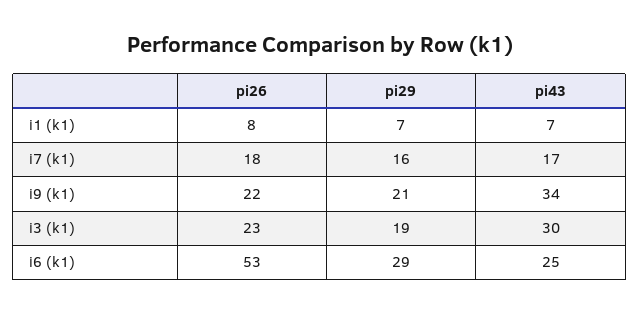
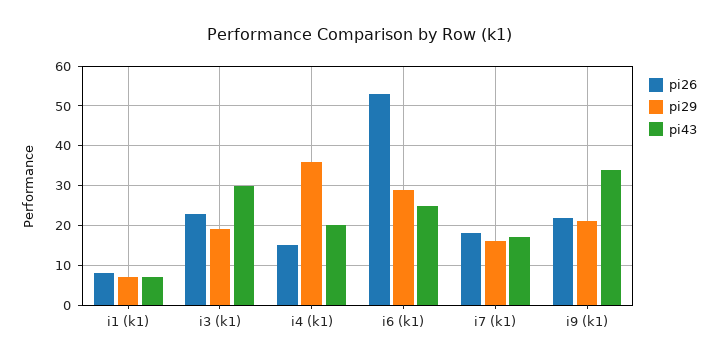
  {
    "pi26": {
      "i1 (k1)": 8,
      "i7 (k1)": 18,
      "i9 (k1)": 22,
      "i3 (k1)": 23,
-     "i6 (k1)": 53
+     "i6 (k1)": 53,
+     "i4 (k1)": 15
    },
    "pi29": {
      "i1 (k1)": 7,
      "i7 (k1)": 16,
      "i9 (k1)": 21,
      "i3 (k1)": 19,
-     "i6 (k1)": 29
+     "i6 (k1)": 29,
+     "i4 (k1)": 35
    },
    "pi43": {
      "i1 (k1)": 7,
      "i7 (k1)": 17,
      "i9 (k1)": 34,
      "i3 (k1)": 30,
-     "i6 (k1)": 25
+     "i6 (k1)": 25,
+     "i4 (k1)": 20
    }
  }

